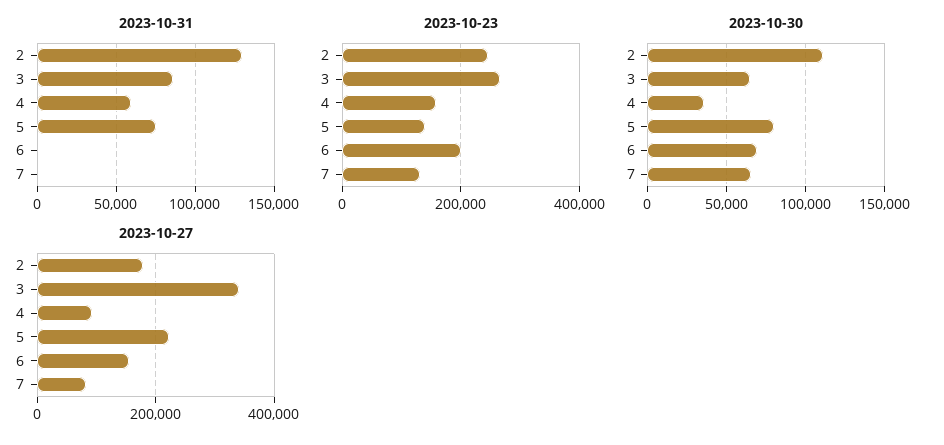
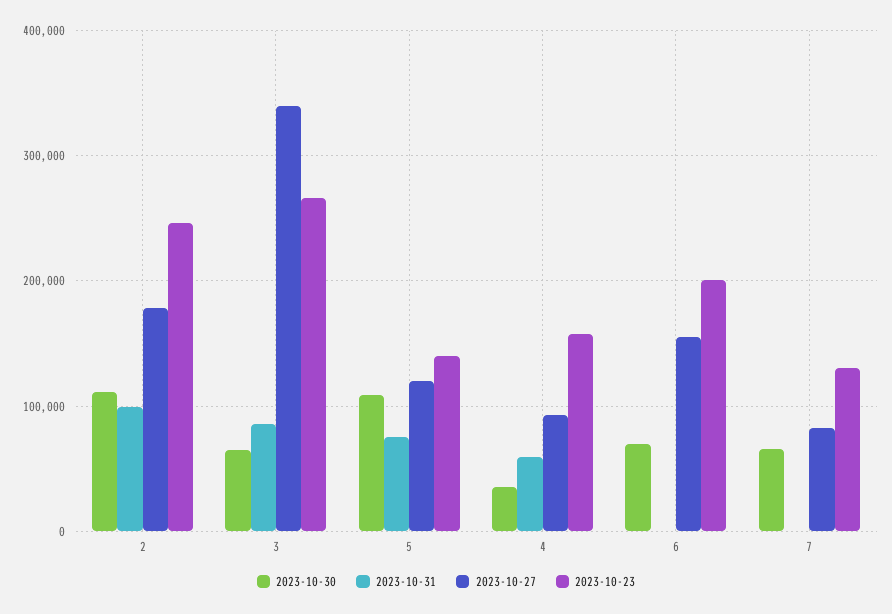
  {
    "2023-10-31": {
-     "2": 130000,
+     "2": 100000,
      "3": 85000,
      "4": 60000,
      "5": 75000,
      "6": 0,
      "7": 0
    },
    "2023-10-23": {
      "2": 250000,
      "3": 270000,
      "4": 160000,
      "5": 140000,
      "6": 200000,
      "7": 130000
    },
    "2023-10-30": {
      "2": 110000,
      "3": 65000,
      "4": 35000,
-     "5": 80000,
+     "5": 110000,
      "6": 70000,
      "7": 65000
    },
    "2023-10-27": {
      "2": 180000,
      "3": 340000,
      "4": 90000,
-     "5": 220000,
+     "5": 120000,
      "6": 160000,
      "7": 80000
    }
  }

